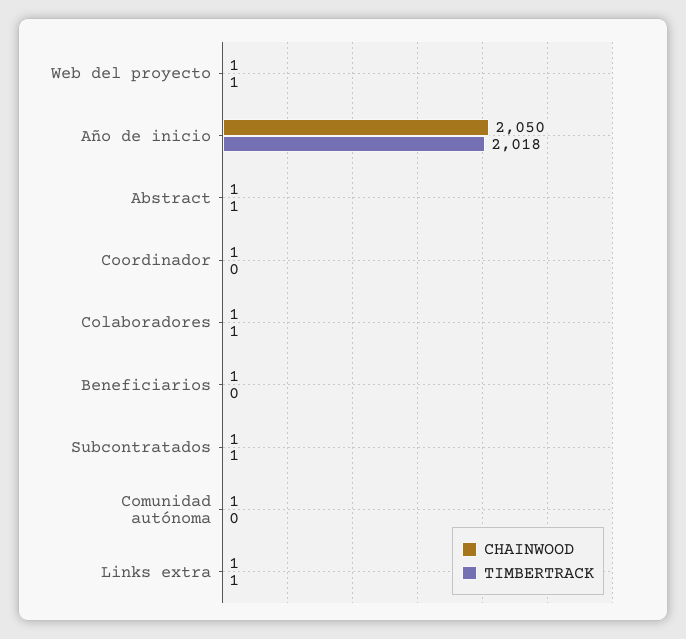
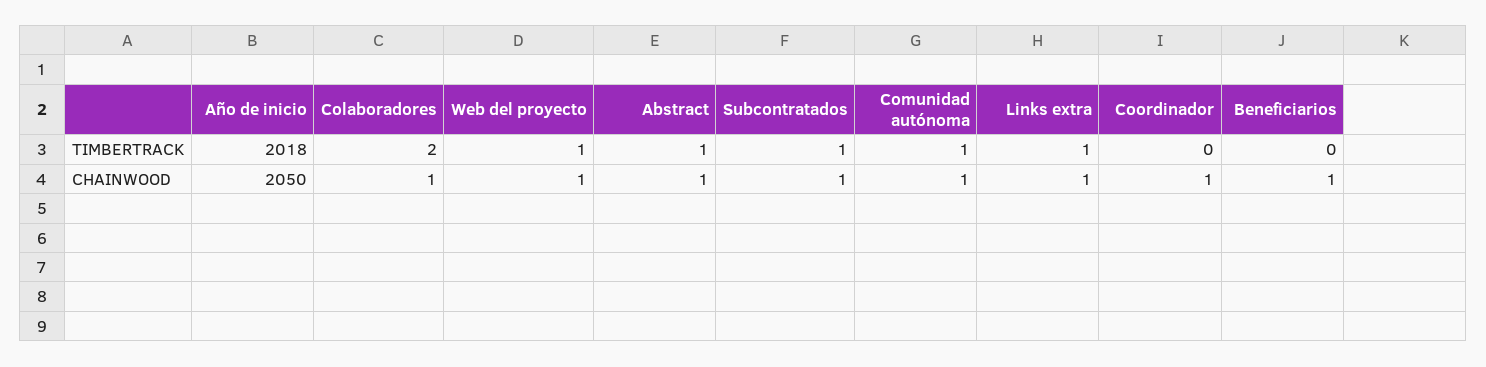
  {
    "CHAINWOOD": {
      "Web del proyecto": 1,
      "Año de inicio": 2050,
      "Abstract": 1,
      "Coordinador": 1,
      "Colaboradores": 1,
      "Beneficiarios": 1,
      "Subcontratados": 1,
      "Comunidad autónoma": 1,
      "Links extra": 1
    },
    "TIMBERTRACK": {
      "Web del proyecto": 1,
      "Año de inicio": 2018,
      "Abstract": 1,
      "Coordinador": 0,
-     "Colaboradores": 1,
+     "Colaboradores": 2,
      "Beneficiarios": 0,
      "Subcontratados": 1,
-     "Comunidad autónoma": 0,
+     "Comunidad autónoma": 1,
      "Links extra": 1
    }
  }

